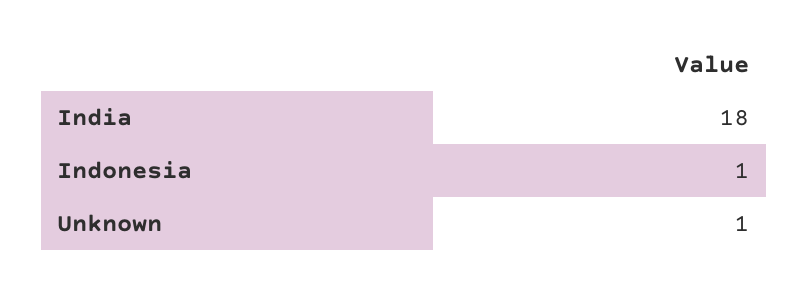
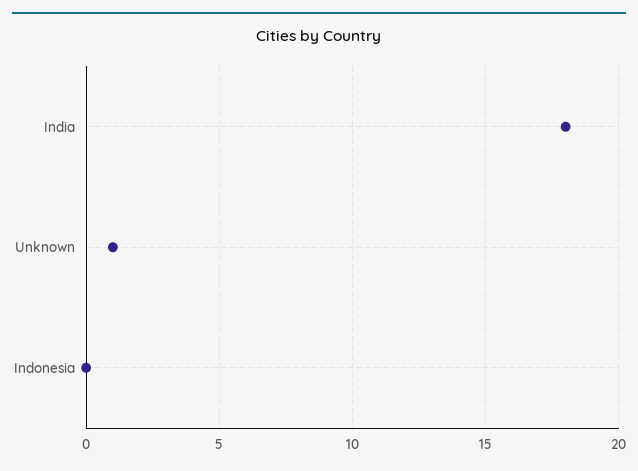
  {
    "India": 18,
-   "Indonesia": 1,
+   "Indonesia": 0,
    "Unknown": 1
  }

